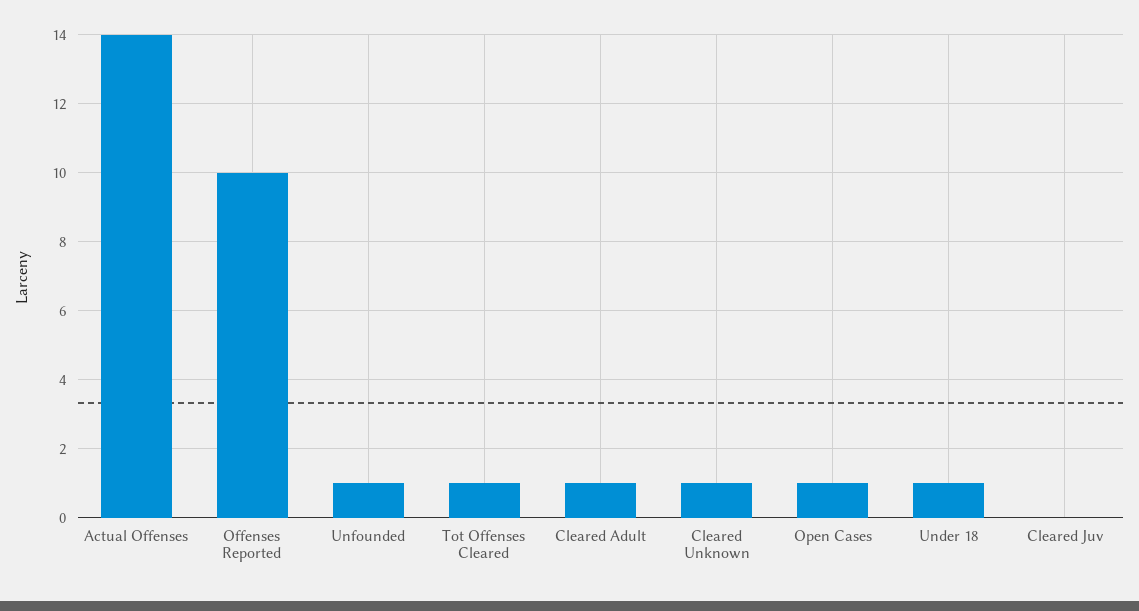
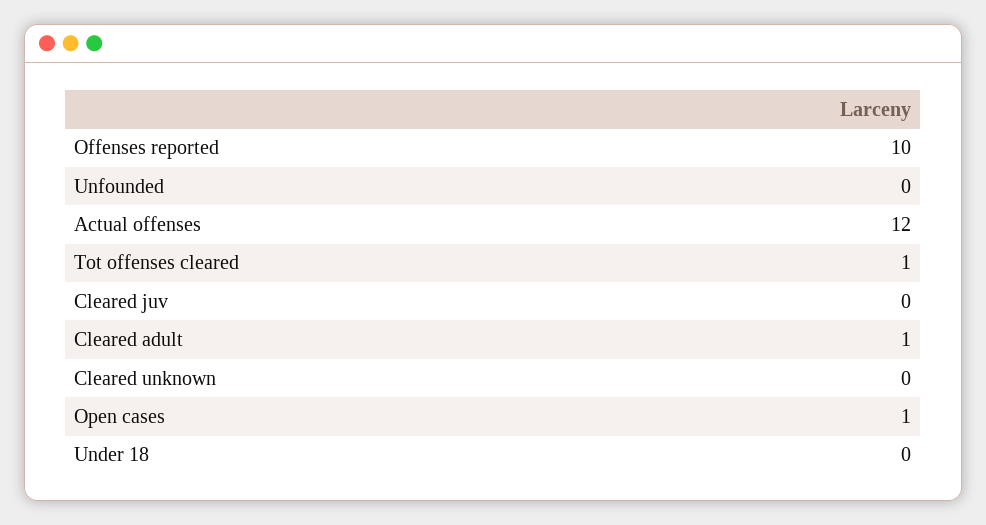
  {
-   "Actual Offenses": 14,
+   "Actual Offenses": 12,
    "Offenses Reported": 10,
-   "Unfounded": 1,
+   "Unfounded": 0,
    "Tot Offenses Cleared": 1,
    "Cleared Adult": 1,
-   "Cleared Unknown": 1,
+   "Cleared Unknown": 0,
    "Open Cases": 1,
-   "Under 18": 1,
+   "Under 18": 0,
    "Cleared Juv": 0
  }

